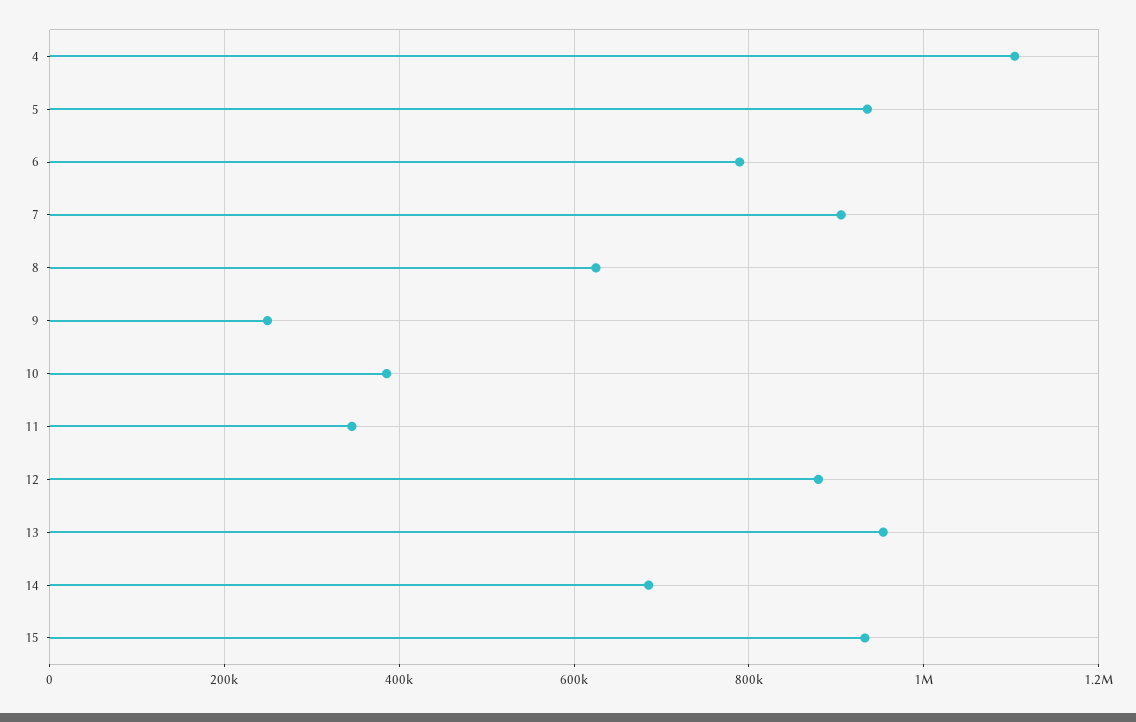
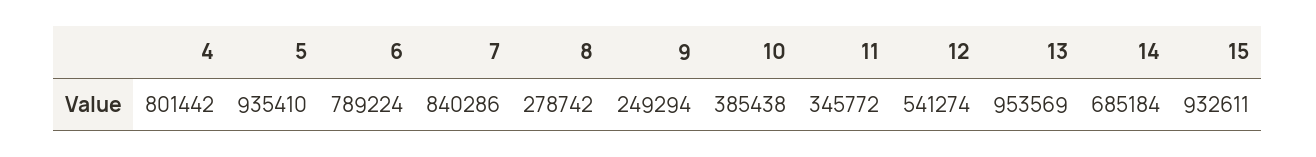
  {
-   "4": 1100000,
+   "4": 801442,
    "5": 935410,
    "6": 789224,
-   "7": 900000,
+   "7": 840286,
-   "8": 620000,
+   "8": 278742,
    "9": 249294,
    "10": 385438,
    "11": 345772,
-   "12": 880000,
+   "12": 541274,
    "13": 953569,
    "14": 685184,
    "15": 932611
  }

